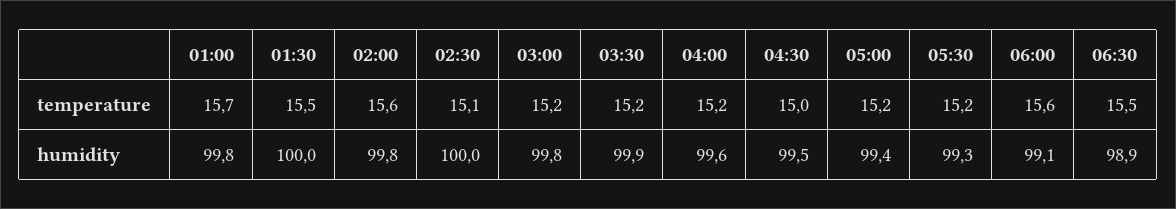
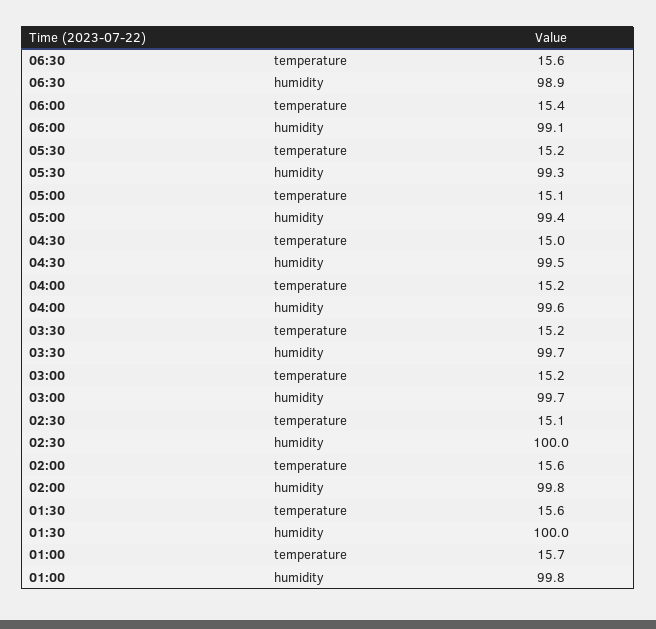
  {
    "01:00": {
      "temperature": 15.7,
      "humidity": 99.8
    },
    "01:30": {
-     "temperature": 15.5,
+     "temperature": 15.6,
      "humidity": 100
    },
    "02:00": {
      "temperature": 15.6,
      "humidity": 99.8
    },
    "02:30": {
      "temperature": 15.1,
      "humidity": 100
    },
    "03:00": {
      "temperature": 15.2,
-     "humidity": 99.8
+     "humidity": 99.7
    },
    "03:30": {
      "temperature": 15.2,
-     "humidity": 99.9
+     "humidity": 99.7
    },
    "04:00": {
      "temperature": 15.2,
      "humidity": 99.6
    },
    "04:30": {
      "temperature": 15,
      "humidity": 99.5
    },
    "05:00": {
-     "temperature": 15.2,
+     "temperature": 15.1,
      "humidity": 99.4
    },
    "05:30": {
      "temperature": 15.2,
      "humidity": 99.3
    },
    "06:00": {
-     "temperature": 15.6,
+     "temperature": 15.4,
      "humidity": 99.1
    },
    "06:30": {
-     "temperature": 15.5,
+     "temperature": 15.6,
      "humidity": 98.9
    }
  }

